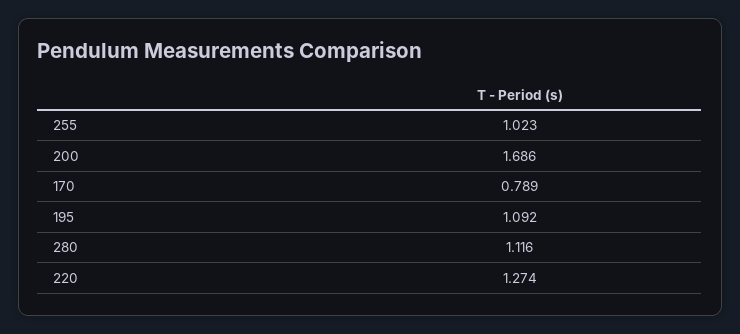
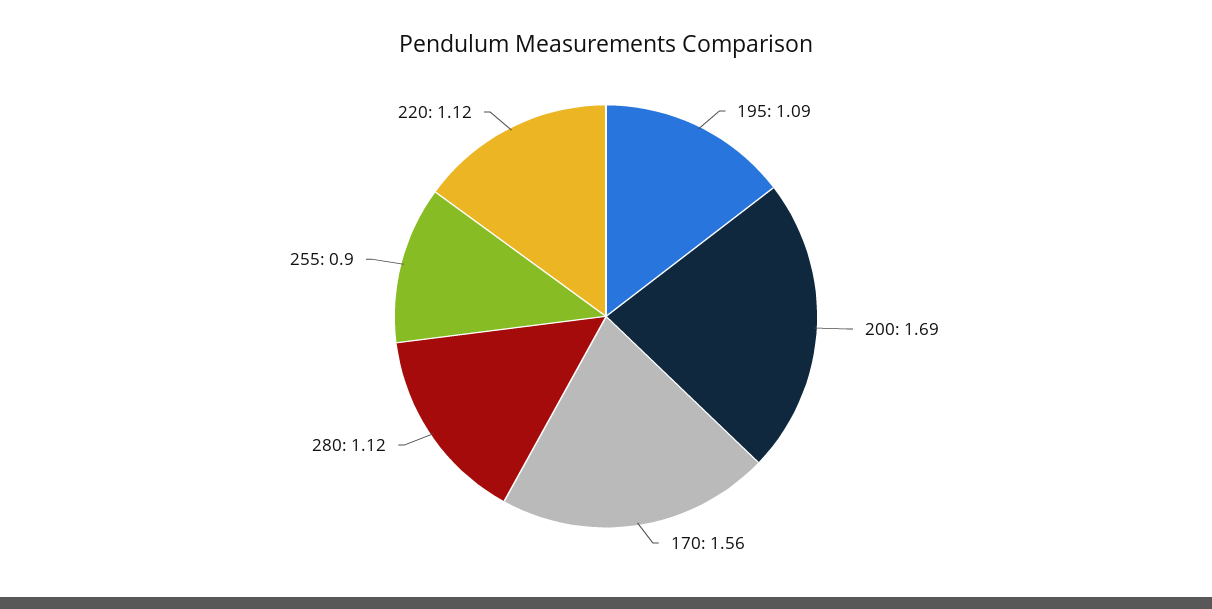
  {
-   "255": 1.023,
+   "255": 0.9,
    "200": 1.686,
-   "170": 0.789,
+   "170": 1.56,
    "195": 1.092,
    "280": 1.116,
-   "220": 1.274
+   "220": 1.12
  }

